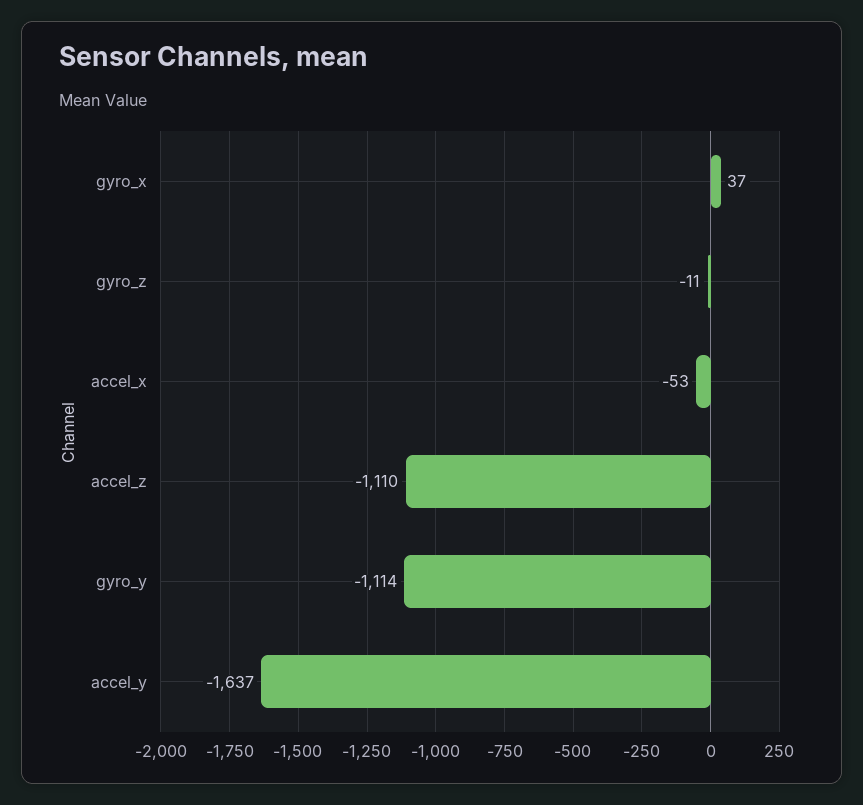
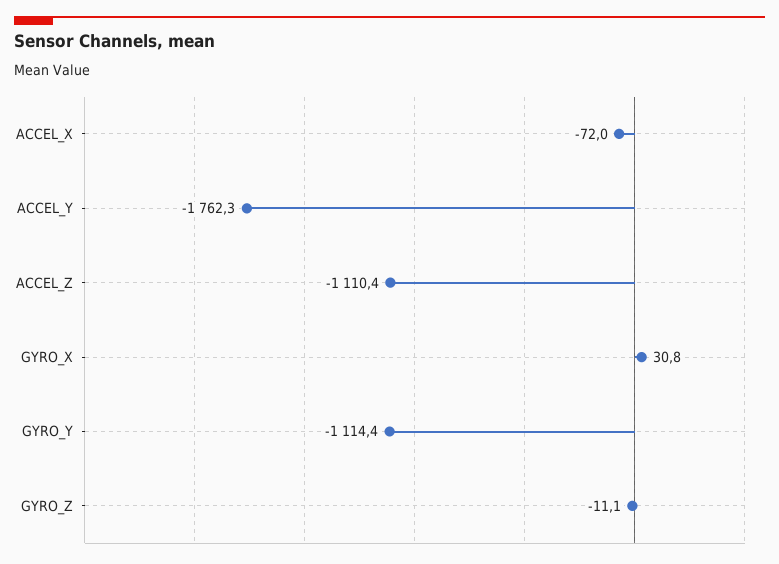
  {
-   "gyro_x": 37,
+   "gyro_x": 30.8,
    "gyro_z": -11.1,
-   "accel_x": -53,
+   "accel_x": -72,
    "accel_z": -1110.4,
    "gyro_y": -1114.4,
-   "accel_y": -1637
+   "accel_y": -1762.3
  }

